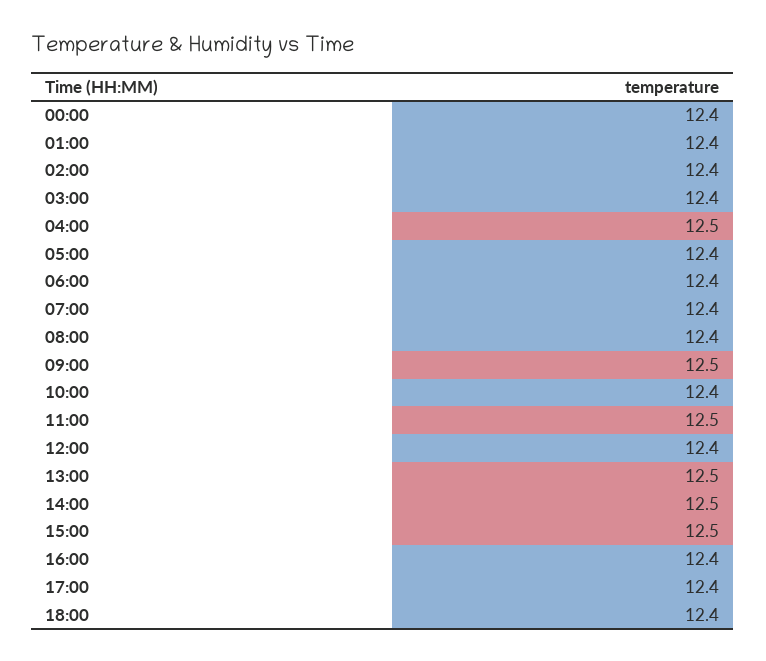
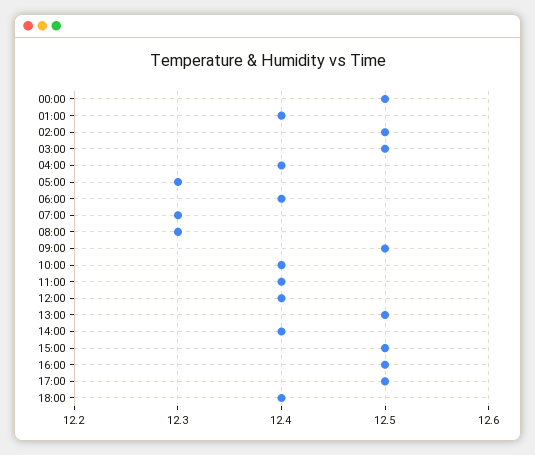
  {
-   "00:00": 12.4,
+   "00:00": 12.5,
    "01:00": 12.4,
-   "02:00": 12.4,
+   "02:00": 12.5,
-   "03:00": 12.4,
+   "03:00": 12.5,
-   "04:00": 12.5,
+   "04:00": 12.4,
-   "05:00": 12.4,
+   "05:00": 12.3,
    "06:00": 12.4,
-   "07:00": 12.4,
+   "07:00": 12.3,
-   "08:00": 12.4,
+   "08:00": 12.3,
    "09:00": 12.5,
    "10:00": 12.4,
-   "11:00": 12.5,
+   "11:00": 12.4,
    "12:00": 12.4,
    "13:00": 12.5,
-   "14:00": 12.5,
+   "14:00": 12.4,
    "15:00": 12.5,
-   "16:00": 12.4,
+   "16:00": 12.5,
-   "17:00": 12.4,
+   "17:00": 12.5,
    "18:00": 12.4
  }

